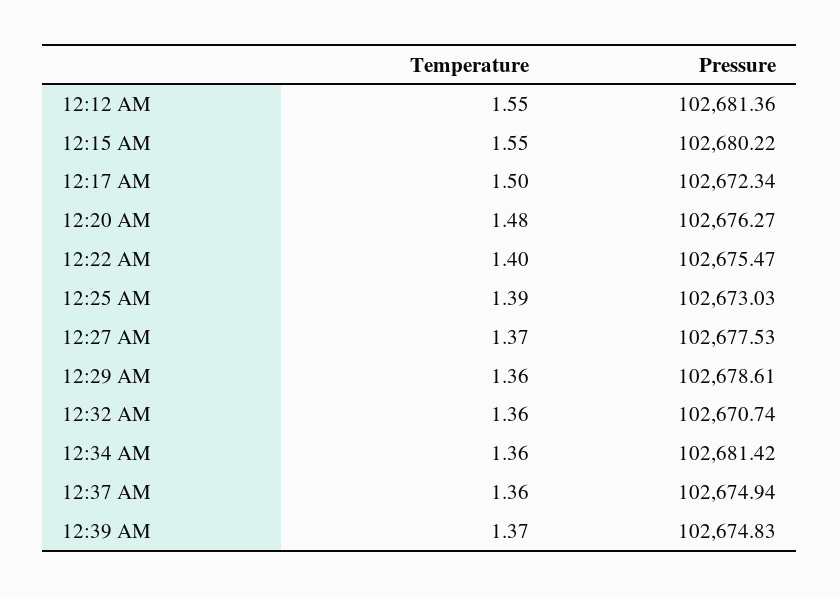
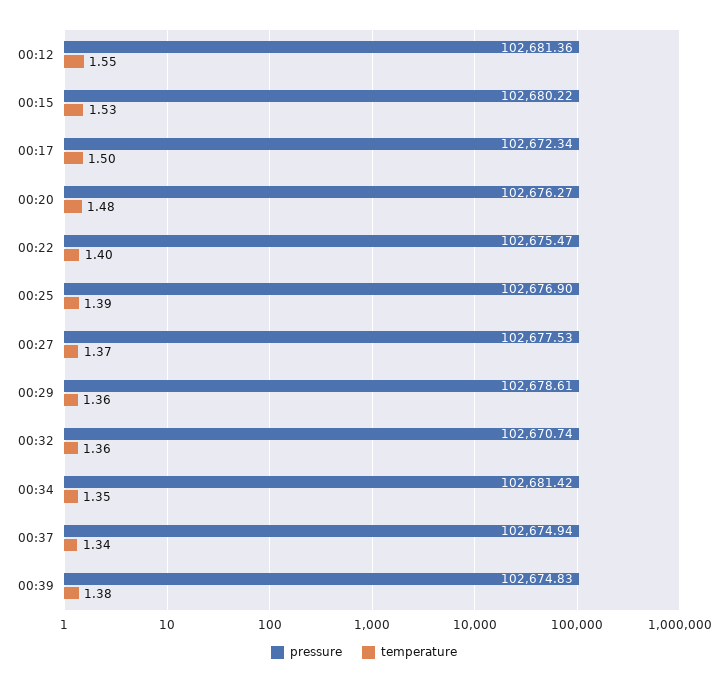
  {
    "Temperature": {
      "12:12 AM": 1.55,
-     "12:15 AM": 1.55,
+     "12:15 AM": 1.53,
      "12:17 AM": 1.5,
      "12:20 AM": 1.48,
      "12:22 AM": 1.4,
      "12:25 AM": 1.39,
      "12:27 AM": 1.37,
      "12:29 AM": 1.36,
      "12:32 AM": 1.36,
-     "12:34 AM": 1.36,
+     "12:34 AM": 1.35,
-     "12:37 AM": 1.36,
+     "12:37 AM": 1.34,
-     "12:39 AM": 1.37
+     "12:39 AM": 1.38
    },
    "Pressure": {
      "12:12 AM": 102681.36,
      "12:15 AM": 102680.22,
      "12:17 AM": 102672.34,
      "12:20 AM": 102676.27,
      "12:22 AM": 102675.47,
-     "12:25 AM": 102673.03,
+     "12:25 AM": 102676.9,
      "12:27 AM": 102677.53,
      "12:29 AM": 102678.61,
      "12:32 AM": 102670.74,
      "12:34 AM": 102681.42,
      "12:37 AM": 102674.94,
      "12:39 AM": 102674.83
    }
  }

